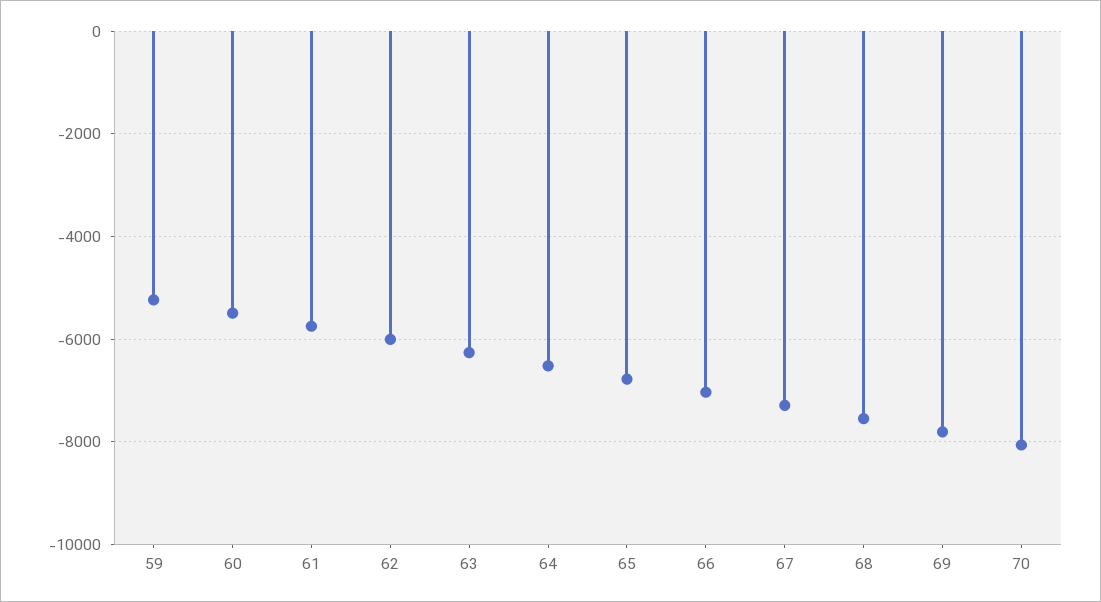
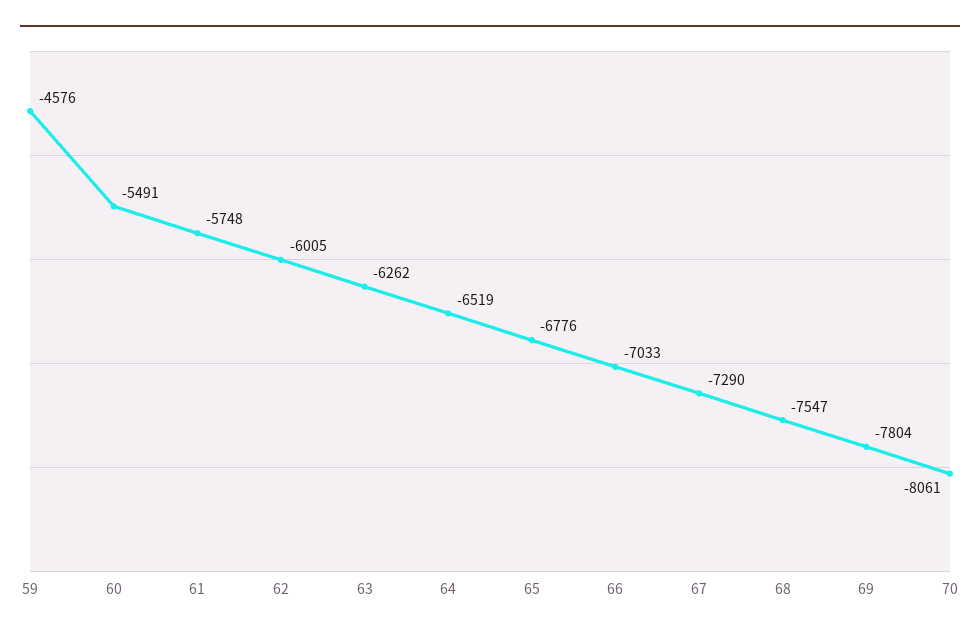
  {
-   "59": -5200,
+   "59": -4576,
    "60": -5491,
    "61": -5748,
    "62": -6005,
    "63": -6262,
    "64": -6519,
    "65": -6776,
    "66": -7033,
    "67": -7290,
    "68": -7547,
    "69": -7804,
    "70": -8061
  }

